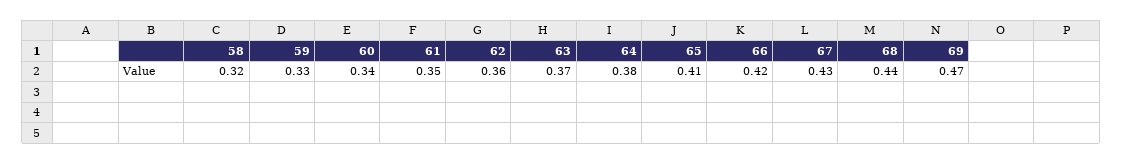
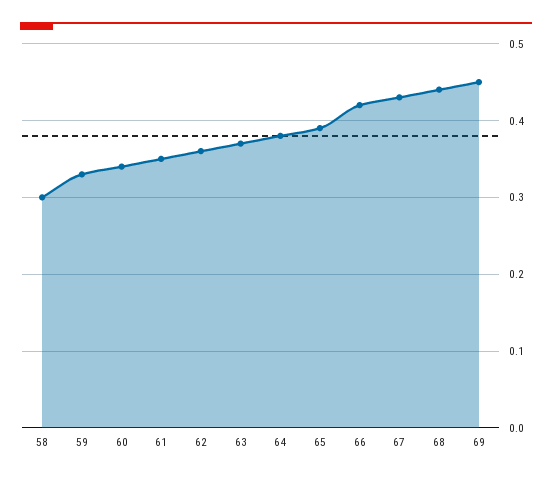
  {
-   "58": 0.32,
+   "58": 0.3,
    "59": 0.33,
    "60": 0.34,
    "61": 0.35,
    "62": 0.36,
    "63": 0.37,
    "64": 0.38,
-   "65": 0.41,
+   "65": 0.39,
    "66": 0.42,
    "67": 0.43,
    "68": 0.44,
-   "69": 0.47
+   "69": 0.45
  }

